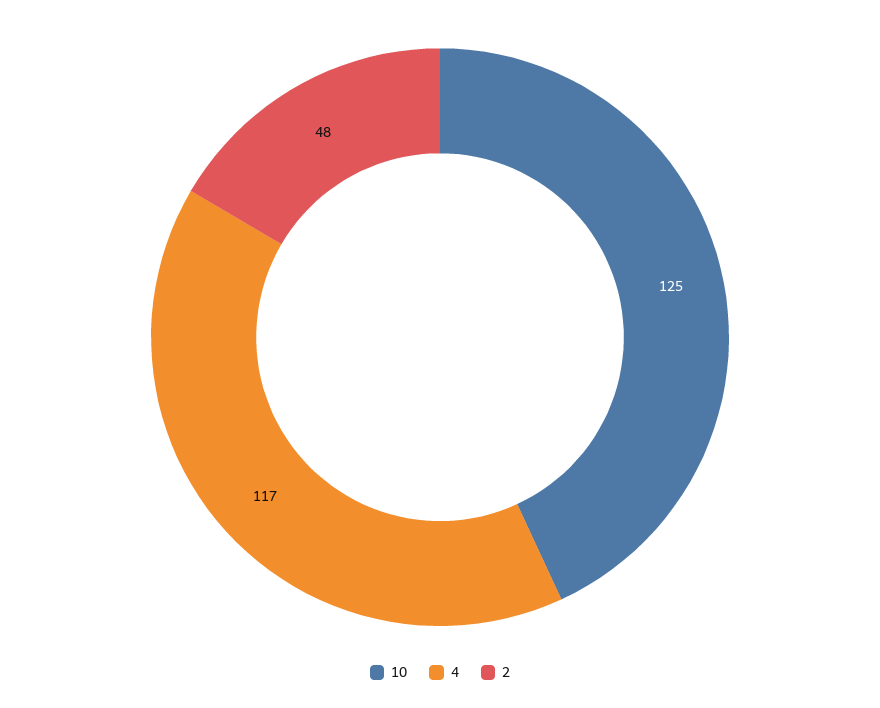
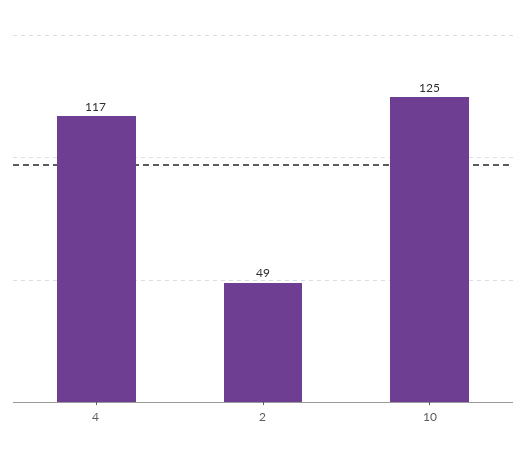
  {
    "10": 125,
    "4": 117,
-   "2": 48
+   "2": 49
  }

